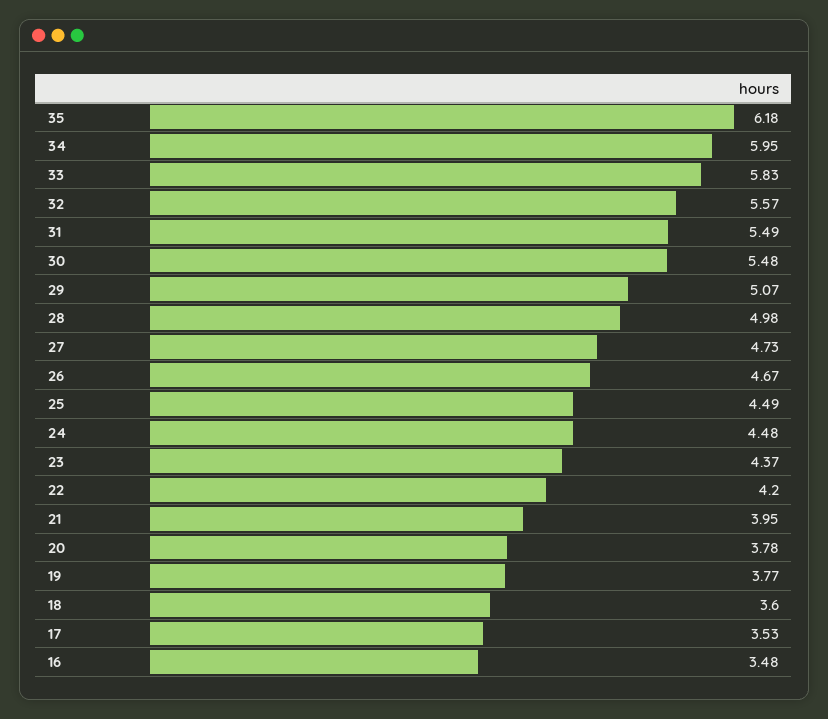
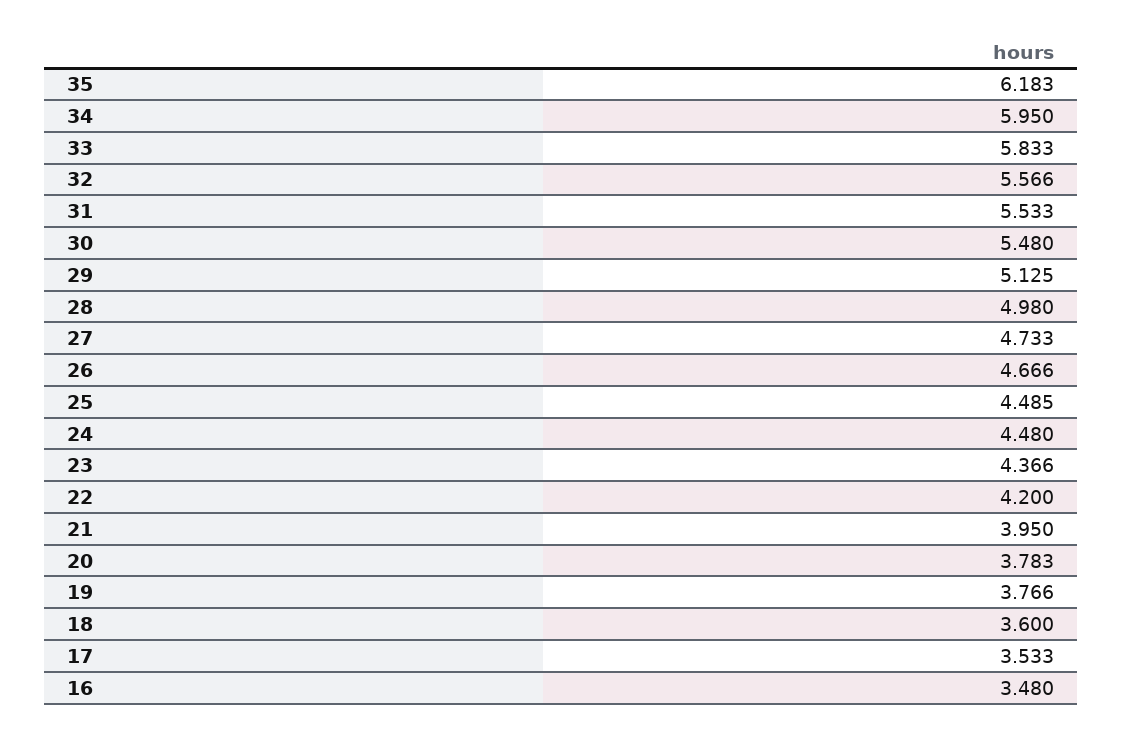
  {
    "35": 6.183,
    "34": 5.95,
    "33": 5.833,
    "32": 5.566,
-   "31": 5.49,
+   "31": 5.533,
    "30": 5.48,
-   "29": 5.07,
+   "29": 5.125,
    "28": 4.98,
    "27": 4.733,
    "26": 4.666,
    "25": 4.485,
    "24": 4.48,
    "23": 4.366,
    "22": 4.2,
    "21": 3.95,
    "20": 3.783,
    "19": 3.766,
    "18": 3.6,
    "17": 3.533,
    "16": 3.48
  }

